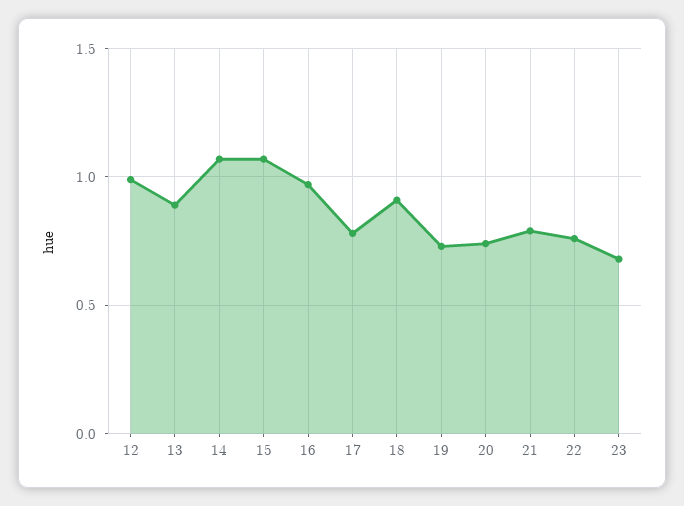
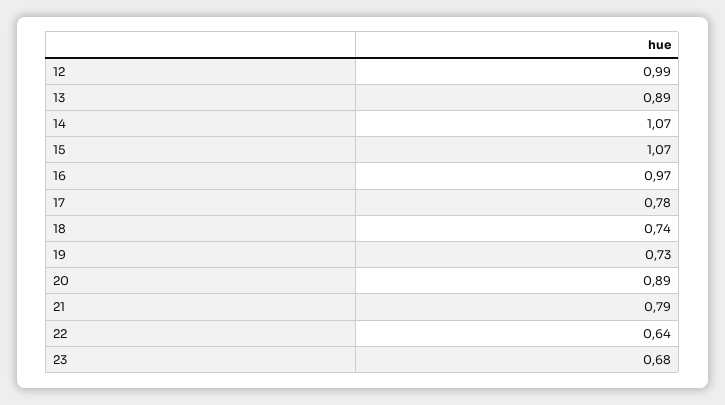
  {
    "12": 0.99,
    "13": 0.89,
    "14": 1.07,
    "15": 1.07,
    "16": 0.97,
    "17": 0.78,
-   "18": 0.9,
+   "18": 0.74,
    "19": 0.73,
-   "20": 0.75,
+   "20": 0.89,
    "21": 0.79,
-   "22": 0.75,
+   "22": 0.64,
    "23": 0.68
  }

